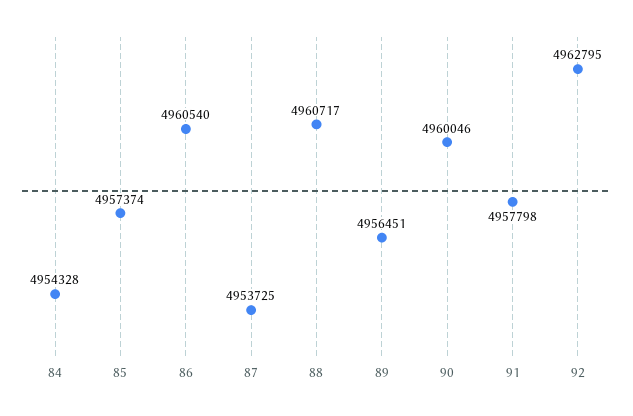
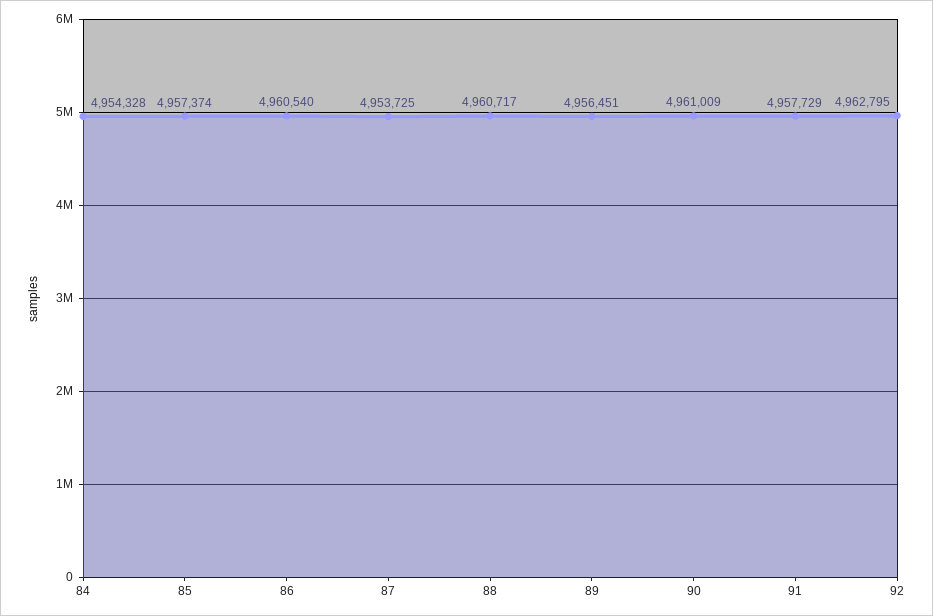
  {
    "84": 4954328,
    "85": 4957374,
    "86": 4960540,
    "87": 4953725,
    "88": 4960717,
    "89": 4956451,
-   "90": 4960046,
+   "90": 4961009,
-   "91": 4957798,
+   "91": 4957729,
    "92": 4962795
  }

